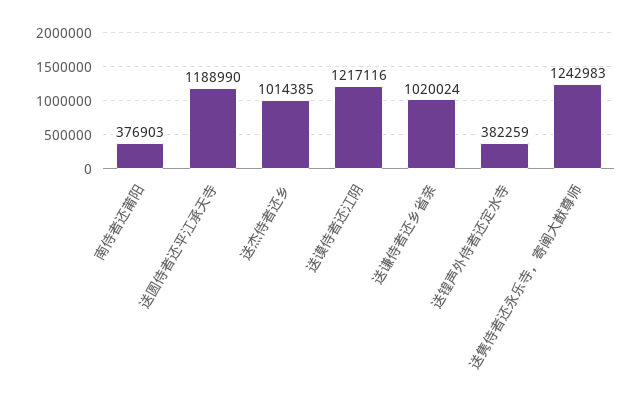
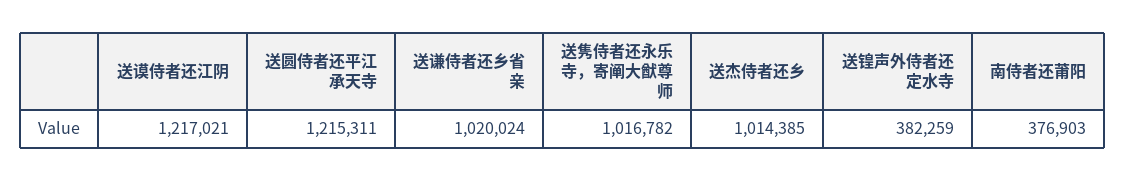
  {
    "南侍者还莆阳": 376903,
-   "送圆侍者还平江承天寺": 1188990,
+   "送圆侍者还平江承天寺": 1215311,
    "送杰侍者还乡": 1014385,
-   "送谟侍者还江阴": 1217116,
+   "送谟侍者还江阴": 1217021,
    "送谦侍者还乡省亲": 1020024,
    "送锽声外侍者还定水寺": 382259,
-   "送隽侍者还永乐寺，寄阐大猷尊师": 1242983
+   "送隽侍者还永乐寺，寄阐大猷尊师": 1016782
  }

